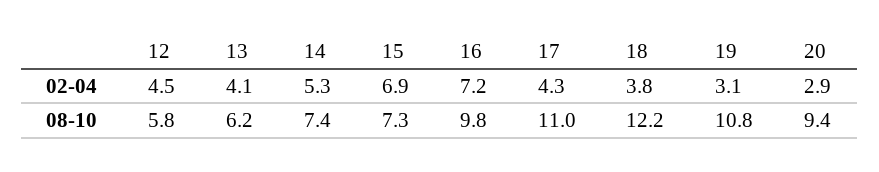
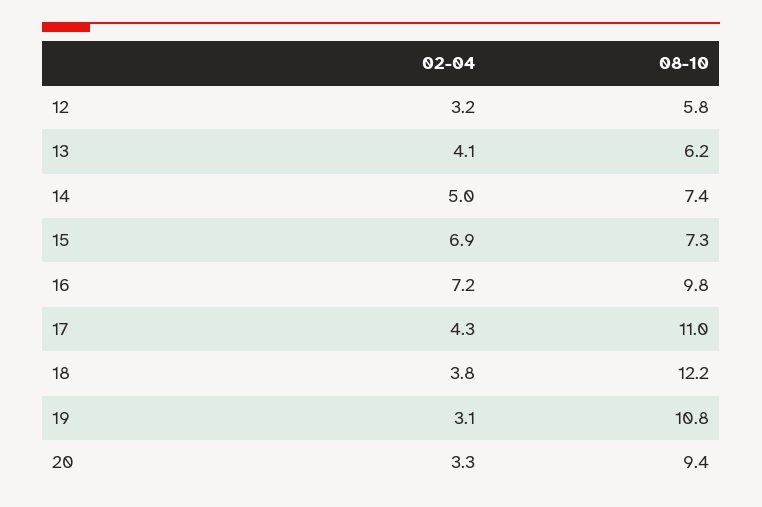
  {
    "12": {
-     "02-04": 4.5,
+     "02-04": 3.2,
      "08-10": 5.8
    },
    "13": {
      "02-04": 4.1,
      "08-10": 6.2
    },
    "14": {
-     "02-04": 5.3,
+     "02-04": 5,
      "08-10": 7.4
    },
    "15": {
      "02-04": 6.9,
      "08-10": 7.3
    },
    "16": {
      "02-04": 7.2,
      "08-10": 9.8
    },
    "17": {
      "02-04": 4.3,
      "08-10": 11
    },
    "18": {
      "02-04": 3.8,
      "08-10": 12.2
    },
    "19": {
      "02-04": 3.1,
      "08-10": 10.8
    },
    "20": {
-     "02-04": 2.9,
+     "02-04": 3.3,
      "08-10": 9.4
    }
  }

